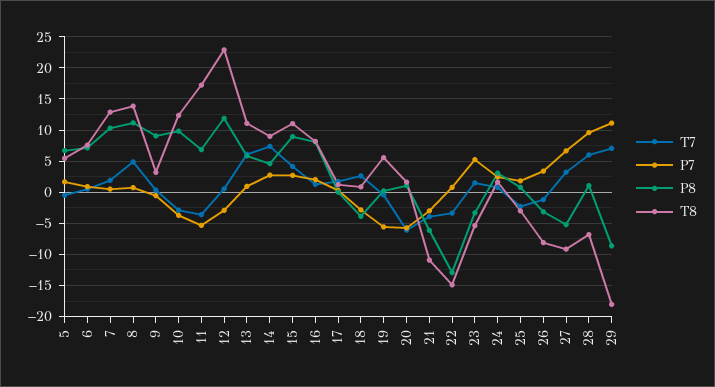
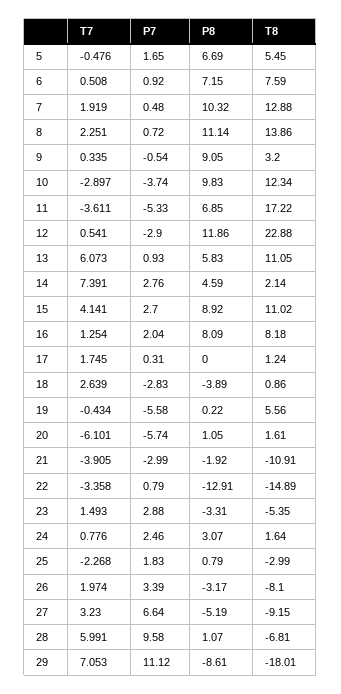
  {
    "T7": {
      "5": -0.476,
      "6": 0.508,
      "7": 1.919,
-     "8": 5,
+     "8": 2.251,
      "9": 0.335,
      "10": -2.897,
      "11": -3.611,
      "12": 0.541,
      "13": 6.073,
      "14": 7.391,
      "15": 4.141,
      "16": 1.254,
      "17": 1.745,
      "18": 2.639,
      "19": -0.434,
      "20": -6.101,
      "21": -3.905,
      "22": -3.358,
      "23": 1.493,
      "24": 0.776,
      "25": -2.268,
-     "26": -1,
+     "26": 1.974,
      "27": 3.23,
      "28": 5.991,
      "29": 7.053
    },
    "P7": {
      "5": 1.65,
      "6": 0.92,
      "7": 0.48,
      "8": 0.72,
      "9": -0.54,
      "10": -3.74,
      "11": -5.33,
      "12": -2.9,
      "13": 0.93,
      "14": 2.76,
      "15": 2.7,
      "16": 2.04,
      "17": 0.31,
      "18": -2.83,
      "19": -5.58,
      "20": -5.74,
      "21": -2.99,
      "22": 0.79,
-     "23": 5,
+     "23": 2.88,
      "24": 2.46,
      "25": 1.83,
      "26": 3.39,
      "27": 6.64,
      "28": 9.58,
      "29": 11.12
    },
    "P8": {
      "5": 6.69,
      "6": 7.15,
      "7": 10.32,
      "8": 11.14,
      "9": 9.05,
      "10": 9.83,
      "11": 6.85,
      "12": 11.86,
      "13": 5.83,
      "14": 4.59,
      "15": 8.92,
      "16": 8.09,
      "17": 0,
      "18": -3.89,
      "19": 0.22,
      "20": 1.05,
-     "21": -6,
+     "21": -1.92,
      "22": -12.91,
      "23": -3.31,
      "24": 3.07,
      "25": 0.79,
      "26": -3.17,
      "27": -5.19,
      "28": 1.07,
      "29": -8.61
    },
    "T8": {
      "5": 5.45,
      "6": 7.59,
      "7": 12.88,
      "8": 13.86,
      "9": 3.2,
      "10": 12.34,
      "11": 17.22,
      "12": 22.88,
      "13": 11.05,
-     "14": 9,
+     "14": 2.14,
      "15": 11.02,
      "16": 8.18,
      "17": 1.24,
      "18": 0.86,
      "19": 5.56,
      "20": 1.61,
      "21": -10.91,
      "22": -14.89,
      "23": -5.35,
      "24": 1.64,
      "25": -2.99,
      "26": -8.1,
      "27": -9.15,
      "28": -6.81,
      "29": -18.01
    }
  }

